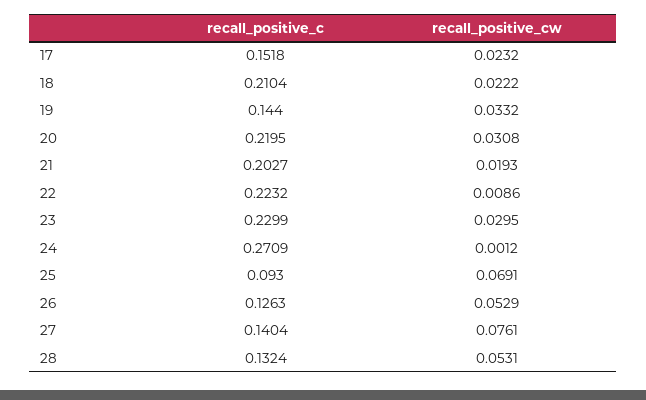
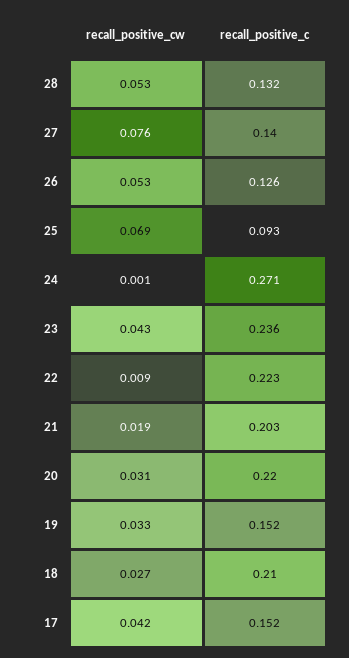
  {
    "recall_positive_c": {
      "17": 0.1518,
      "18": 0.2104,
-     "19": 0.144,
+     "19": 0.152,
      "20": 0.2195,
      "21": 0.2027,
      "22": 0.2232,
-     "23": 0.2299,
+     "23": 0.236,
      "24": 0.2709,
      "25": 0.093,
      "26": 0.1263,
      "27": 0.1404,
      "28": 0.1324
    },
    "recall_positive_cw": {
-     "17": 0.0232,
+     "17": 0.042,
-     "18": 0.0222,
+     "18": 0.027,
      "19": 0.0332,
      "20": 0.0308,
      "21": 0.0193,
      "22": 0.0086,
-     "23": 0.0295,
+     "23": 0.043,
      "24": 0.0012,
      "25": 0.0691,
      "26": 0.0529,
      "27": 0.0761,
      "28": 0.0531
    }
  }

